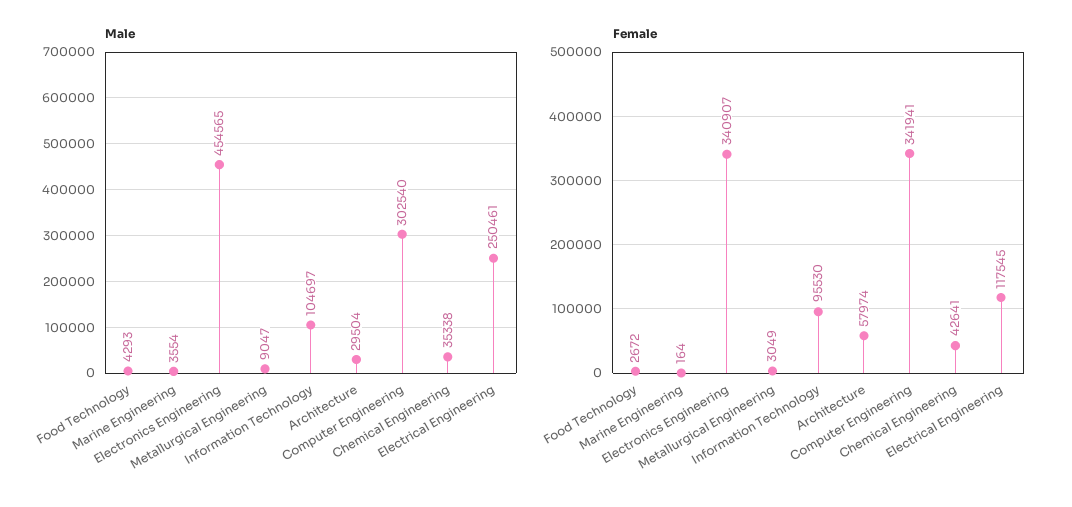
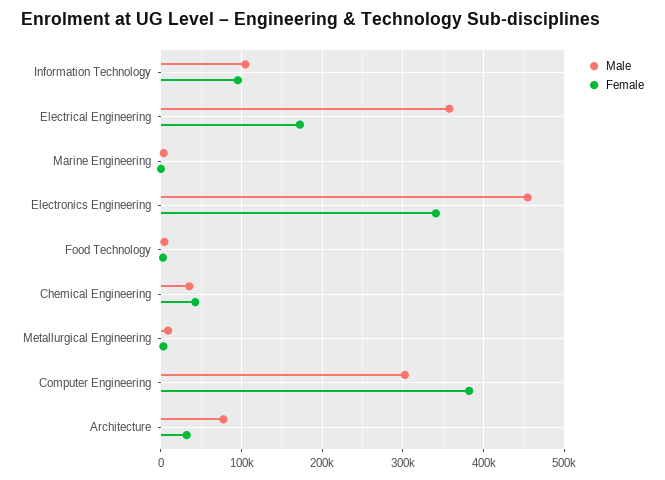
  {
    "Male": {
      "Food Technology": 4293,
      "Marine Engineering": 3554,
      "Electronics Engineering": 454565,
      "Metallurgical Engineering": 9047,
      "Information Technology": 104697,
-     "Architecture": 29504,
+     "Architecture": 80000,
      "Computer Engineering": 302540,
      "Chemical Engineering": 35338,
-     "Electrical Engineering": 250461
+     "Electrical Engineering": 360000
    },
    "Female": {
      "Food Technology": 2672,
      "Marine Engineering": 164,
      "Electronics Engineering": 340907,
      "Metallurgical Engineering": 3049,
      "Information Technology": 95530,
-     "Architecture": 57974,
+     "Architecture": 30000,
-     "Computer Engineering": 341941,
+     "Computer Engineering": 380000,
      "Chemical Engineering": 42641,
-     "Electrical Engineering": 117545
+     "Electrical Engineering": 170000
    }
  }

